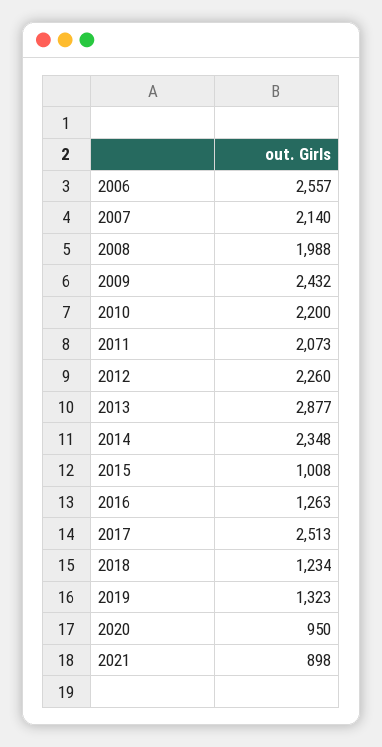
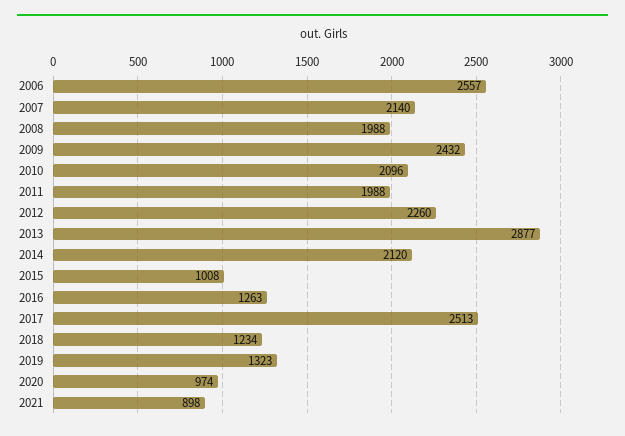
  {
    "2006": 2557,
    "2007": 2140,
    "2008": 1988,
    "2009": 2432,
-   "2010": 2200,
+   "2010": 2096,
-   "2011": 2073,
+   "2011": 1988,
    "2012": 2260,
    "2013": 2877,
-   "2014": 2348,
+   "2014": 2120,
    "2015": 1008,
    "2016": 1263,
    "2017": 2513,
    "2018": 1234,
    "2019": 1323,
-   "2020": 950,
+   "2020": 974,
    "2021": 898
  }

